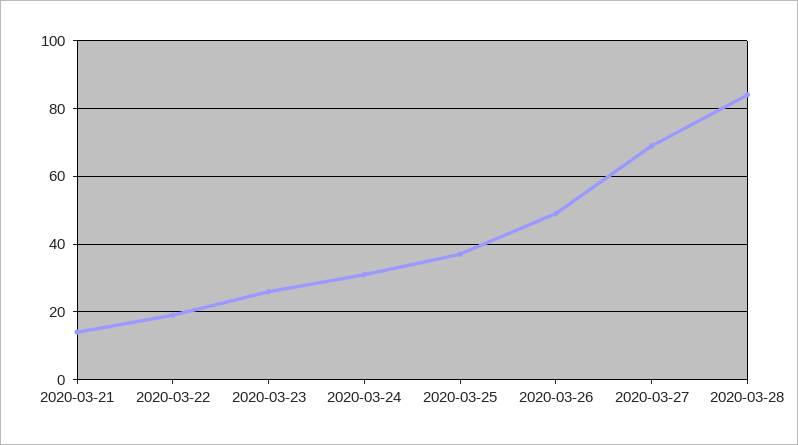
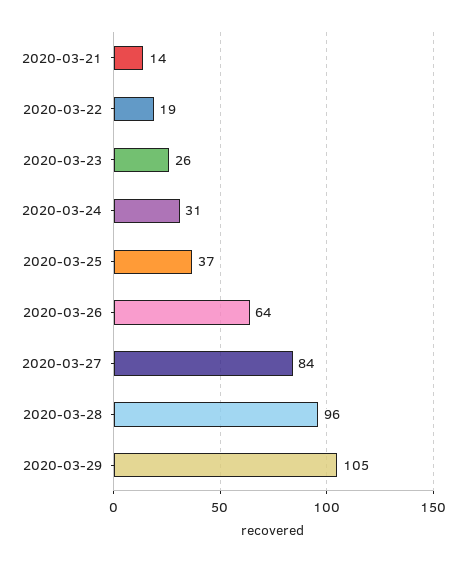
  {
    "2020-03-21": 14,
    "2020-03-22": 19,
    "2020-03-23": 26,
    "2020-03-24": 31,
    "2020-03-25": 37,
-   "2020-03-26": 50,
+   "2020-03-26": 64,
-   "2020-03-27": 70,
+   "2020-03-27": 84,
-   "2020-03-28": 85
+   "2020-03-28": 96,
+   "2020-03-29": 105
  }

